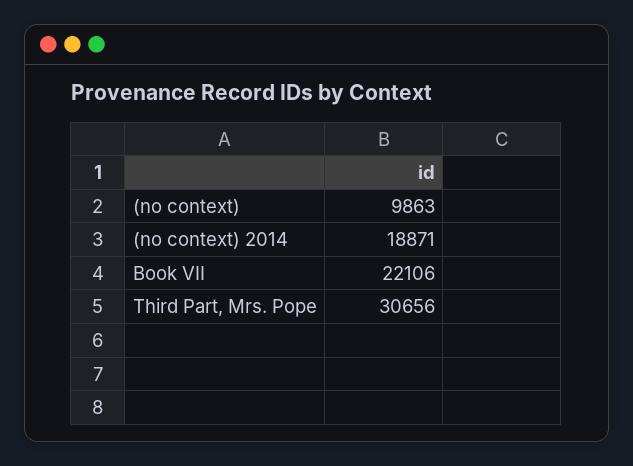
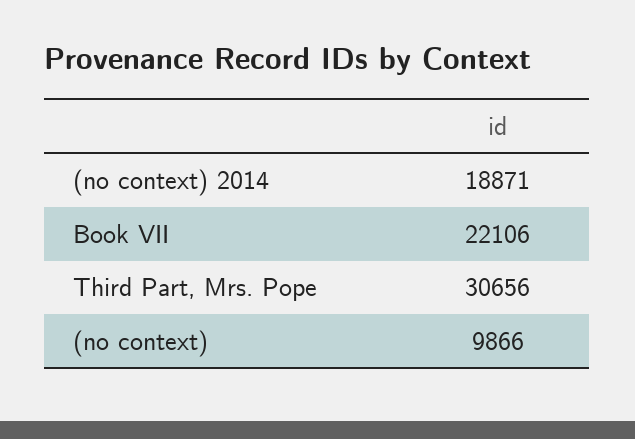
  {
-   "(no context)": 9863,
+   "(no context)": 9866,
    "(no context) 2014": 18871,
    "Book VII": 22106,
    "Third Part, Mrs. Pope": 30656
  }

